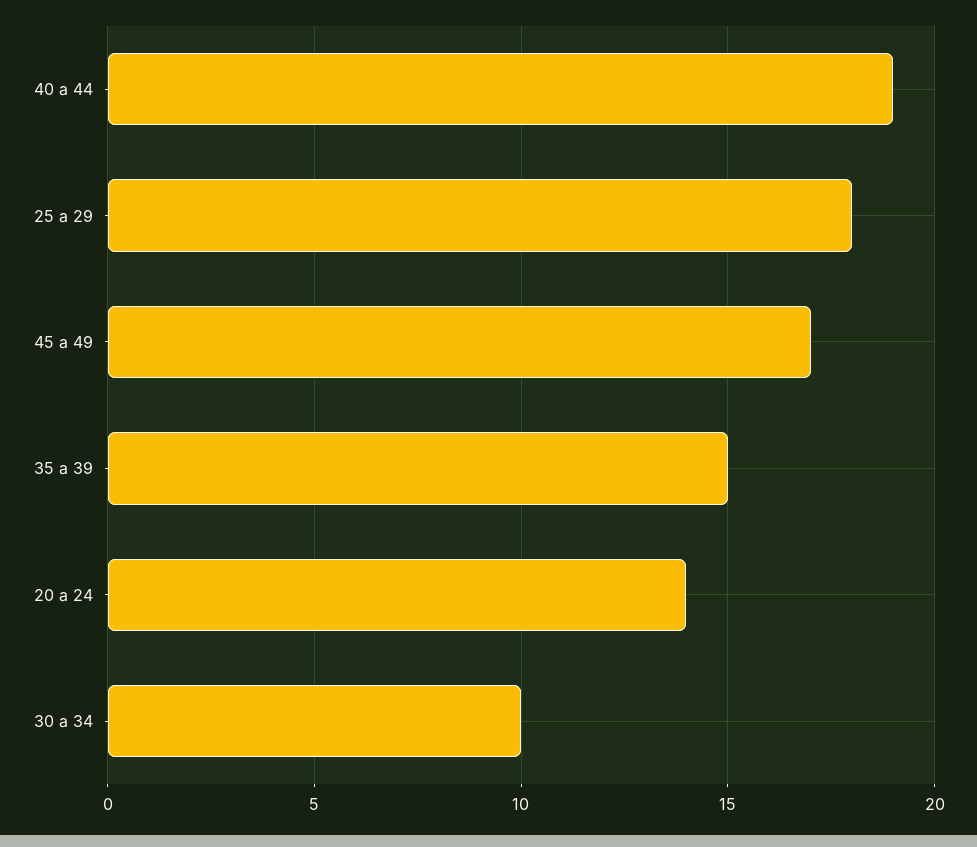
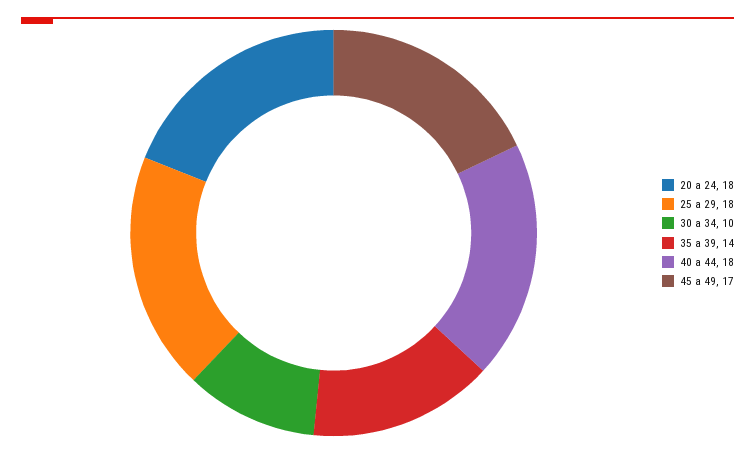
  {
-   "40 a 44": 19,
+   "40 a 44": 18,
    "25 a 29": 18,
    "45 a 49": 17,
-   "35 a 39": 15,
+   "35 a 39": 14,
-   "20 a 24": 14,
+   "20 a 24": 18,
    "30 a 34": 10
  }

